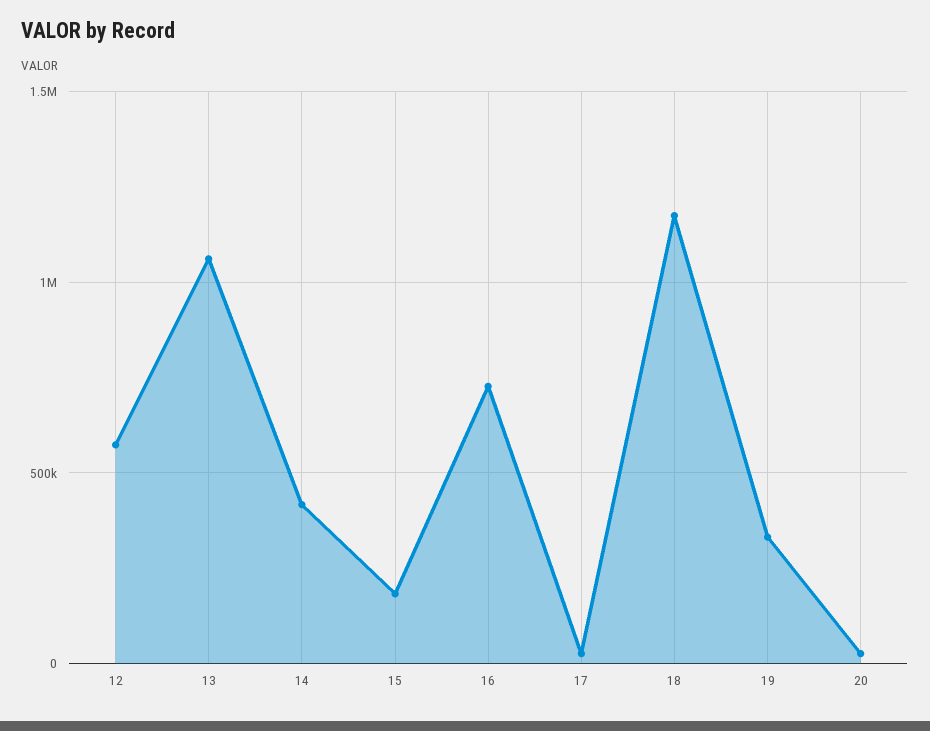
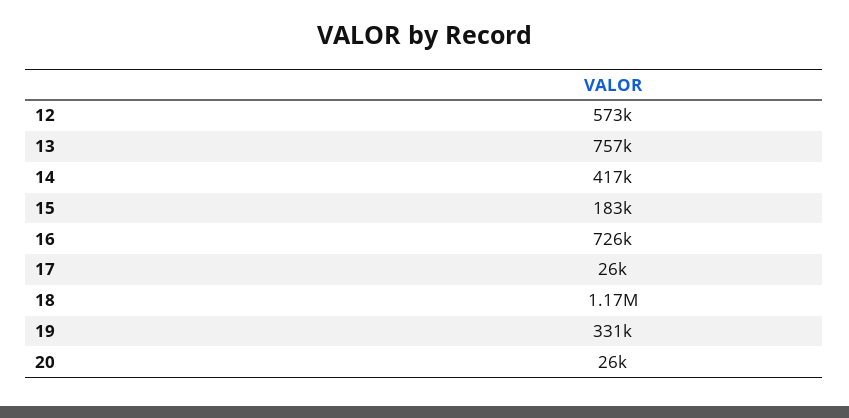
  {
    "12": 573000,
-   "13": 1050000,
+   "13": 757000,
    "14": 417000,
    "15": 183000,
    "16": 726000,
    "17": 26000,
    "18": 1170000,
    "19": 331000,
    "20": 26000
  }

